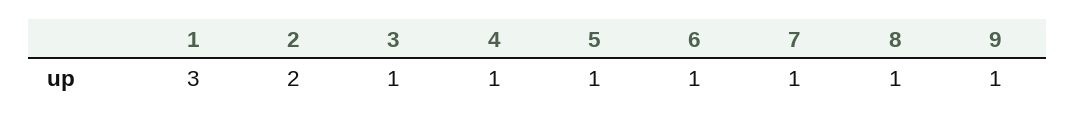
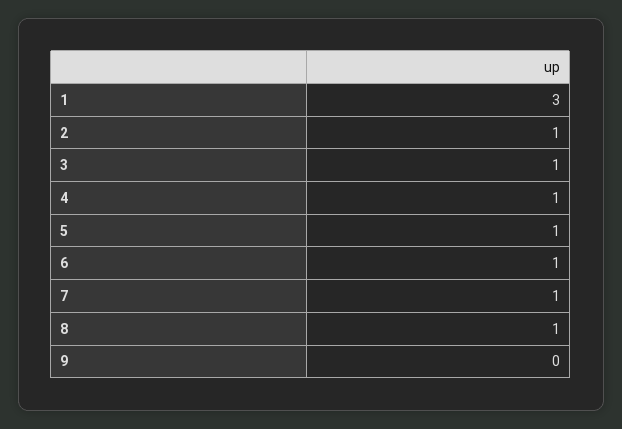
  {
    "1": 3,
-   "2": 2,
+   "2": 1,
    "3": 1,
    "4": 1,
    "5": 1,
    "6": 1,
    "7": 1,
    "8": 1,
-   "9": 1
+   "9": 0
  }

